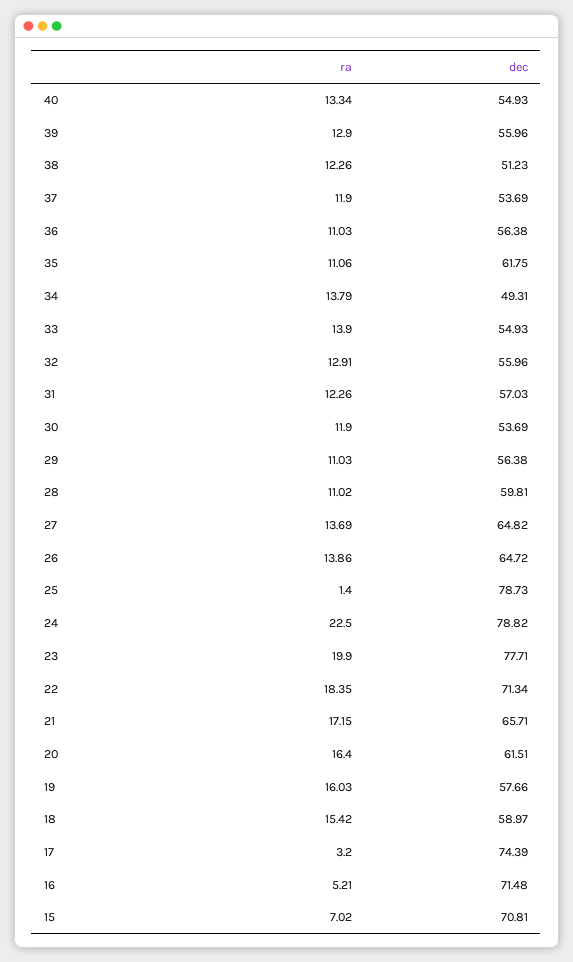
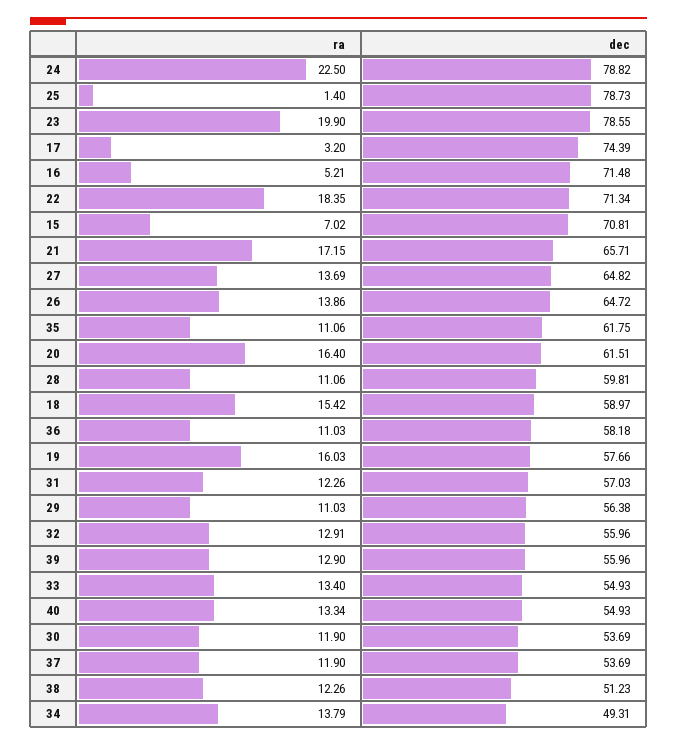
  {
    "ra": {
      "40": 13.34,
      "39": 12.9,
      "38": 12.26,
      "37": 11.9,
      "36": 11.03,
      "35": 11.06,
      "34": 13.79,
-     "33": 13.9,
+     "33": 13.4,
      "32": 12.91,
      "31": 12.26,
      "30": 11.9,
      "29": 11.03,
-     "28": 11.02,
+     "28": 11.06,
      "27": 13.69,
      "26": 13.86,
      "25": 1.4,
      "24": 22.5,
      "23": 19.9,
      "22": 18.35,
      "21": 17.15,
      "20": 16.4,
      "19": 16.03,
      "18": 15.42,
      "17": 3.2,
      "16": 5.21,
      "15": 7.02
    },
    "dec": {
      "40": 54.93,
      "39": 55.96,
      "38": 51.23,
      "37": 53.69,
-     "36": 56.38,
+     "36": 58.18,
      "35": 61.75,
      "34": 49.31,
      "33": 54.93,
      "32": 55.96,
      "31": 57.03,
      "30": 53.69,
      "29": 56.38,
      "28": 59.81,
      "27": 64.82,
      "26": 64.72,
      "25": 78.73,
      "24": 78.82,
-     "23": 77.71,
+     "23": 78.55,
      "22": 71.34,
      "21": 65.71,
      "20": 61.51,
      "19": 57.66,
      "18": 58.97,
      "17": 74.39,
      "16": 71.48,
      "15": 70.81
    }
  }

